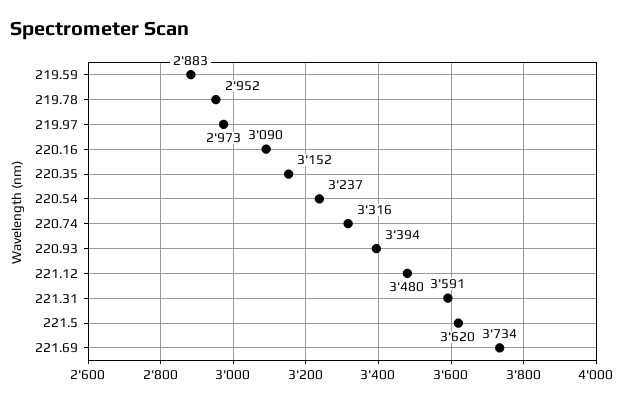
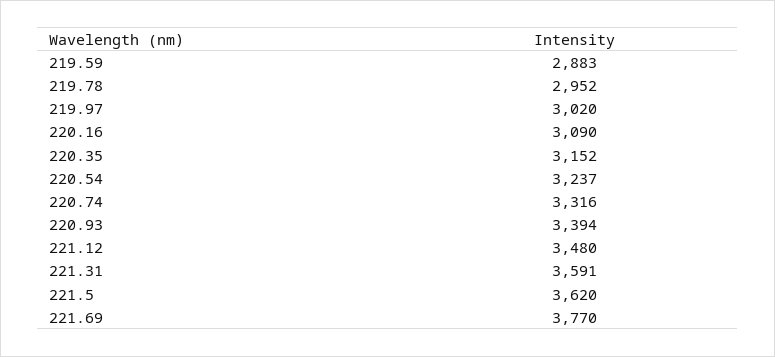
  {
    "219.59": 2883,
    "219.78": 2952,
-   "219.97": 2973,
+   "219.97": 3020,
    "220.16": 3090,
    "220.35": 3152,
    "220.54": 3237,
    "220.74": 3316,
    "220.93": 3394,
    "221.12": 3480,
    "221.31": 3591,
    "221.5": 3620,
-   "221.69": 3734
+   "221.69": 3770
  }

